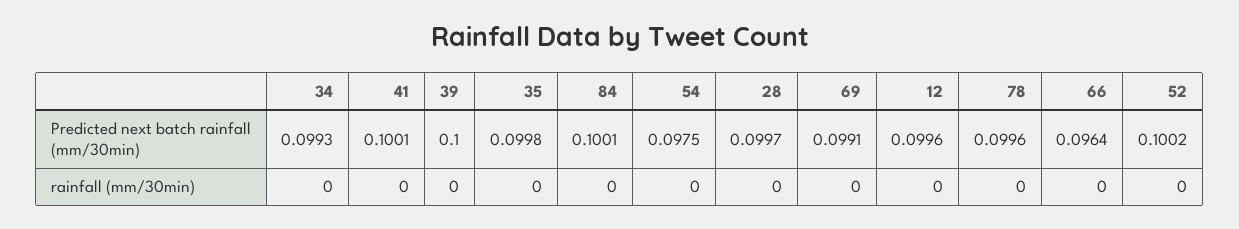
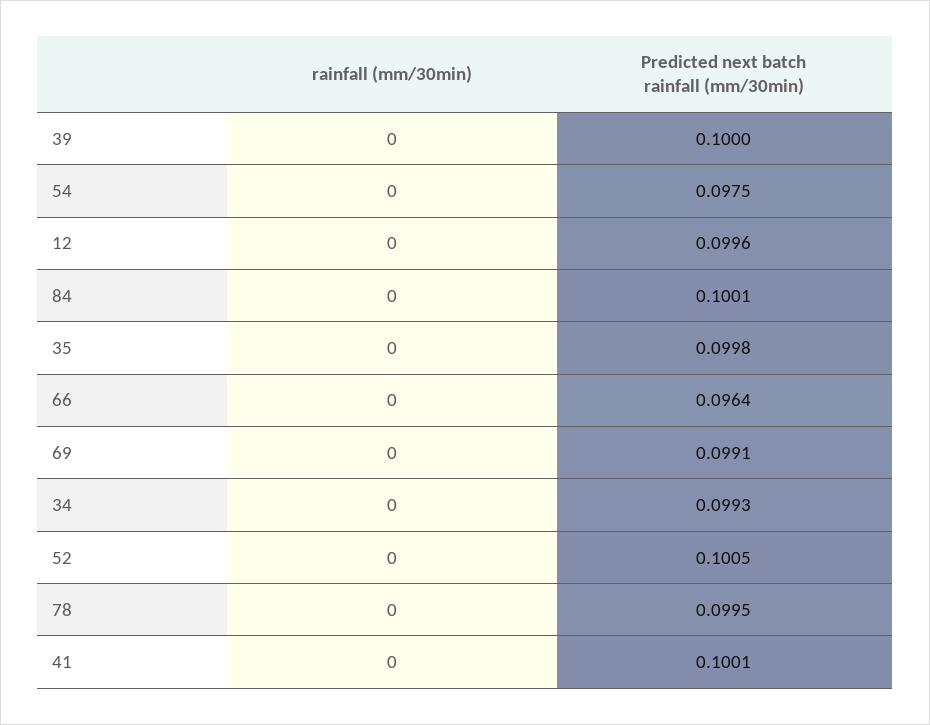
  {
    "34": {
      "Predicted next batch rainfall (mm/30min)": 0.0993,
      "rainfall (mm/30min)": 0
    },
    "41": {
      "Predicted next batch rainfall (mm/30min)": 0.1001,
      "rainfall (mm/30min)": 0
    },
    "39": {
      "Predicted next batch rainfall (mm/30min)": 0.1,
      "rainfall (mm/30min)": 0
    },
    "35": {
      "Predicted next batch rainfall (mm/30min)": 0.0998,
      "rainfall (mm/30min)": 0
    },
    "84": {
      "Predicted next batch rainfall (mm/30min)": 0.1001,
      "rainfall (mm/30min)": 0
    },
    "54": {
      "Predicted next batch rainfall (mm/30min)": 0.0975,
      "rainfall (mm/30min)": 0
    },
-   "28": {
-     "Predicted next batch rainfall (mm/30min)": 0.0997,
-     "rainfall (mm/30min)": 0
-   },
    "69": {
      "Predicted next batch rainfall (mm/30min)": 0.0991,
      "rainfall (mm/30min)": 0
    },
    "12": {
      "Predicted next batch rainfall (mm/30min)": 0.0996,
      "rainfall (mm/30min)": 0
    },
    "78": {
-     "Predicted next batch rainfall (mm/30min)": 0.0996,
+     "Predicted next batch rainfall (mm/30min)": 0.0995,
      "rainfall (mm/30min)": 0
    },
    "66": {
      "Predicted next batch rainfall (mm/30min)": 0.0964,
      "rainfall (mm/30min)": 0
    },
    "52": {
-     "Predicted next batch rainfall (mm/30min)": 0.1002,
+     "Predicted next batch rainfall (mm/30min)": 0.1005,
      "rainfall (mm/30min)": 0
    }
  }

